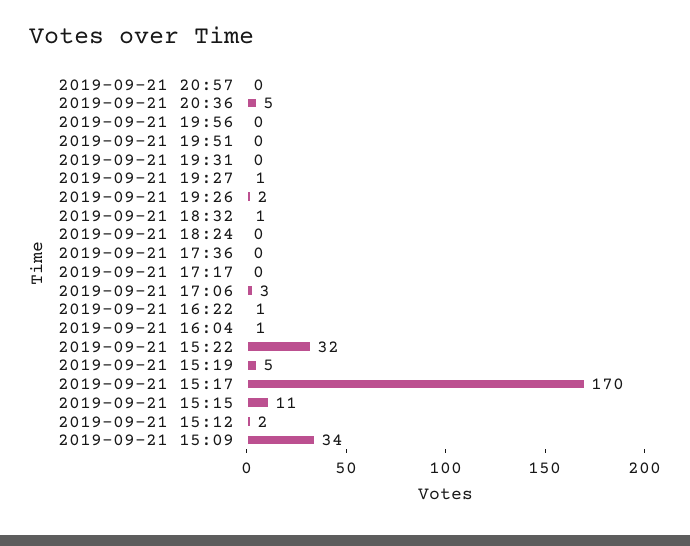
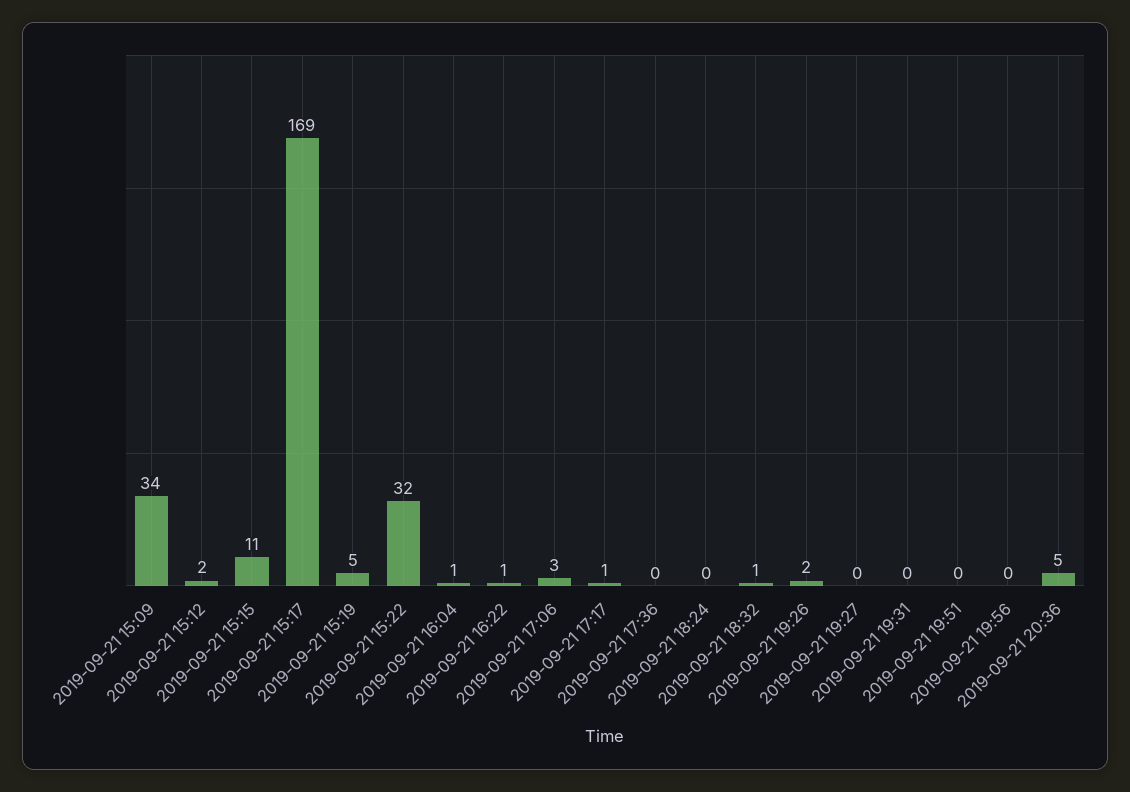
  {
-   "2019-09-21 20:57": 0,
    "2019-09-21 20:36": 5,
    "2019-09-21 19:56": 0,
    "2019-09-21 19:51": 0,
    "2019-09-21 19:31": 0,
-   "2019-09-21 19:27": 1,
+   "2019-09-21 19:27": 0,
    "2019-09-21 19:26": 2,
    "2019-09-21 18:32": 1,
    "2019-09-21 18:24": 0,
    "2019-09-21 17:36": 0,
-   "2019-09-21 17:17": 0,
+   "2019-09-21 17:17": 1,
    "2019-09-21 17:06": 3,
    "2019-09-21 16:22": 1,
    "2019-09-21 16:04": 1,
    "2019-09-21 15:22": 32,
    "2019-09-21 15:19": 5,
-   "2019-09-21 15:17": 170,
+   "2019-09-21 15:17": 169,
    "2019-09-21 15:15": 11,
    "2019-09-21 15:12": 2,
    "2019-09-21 15:09": 34
  }

